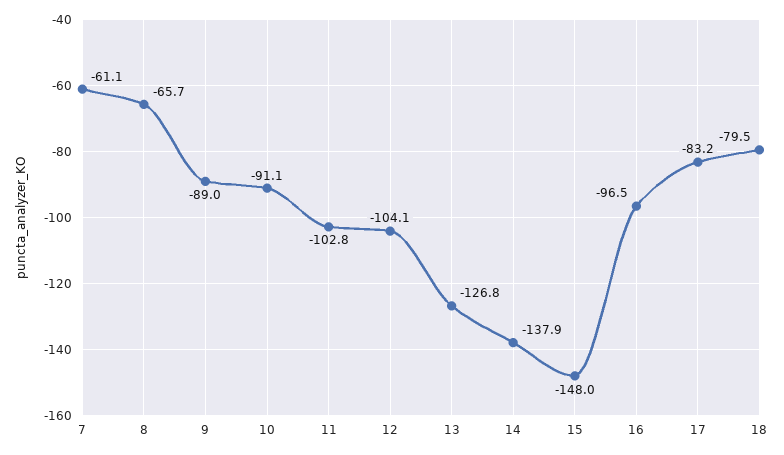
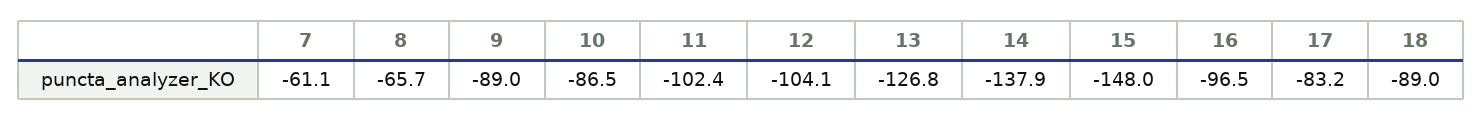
  {
    "7": -61.1,
    "8": -65.7,
    "9": -89,
-   "10": -91.1,
+   "10": -86.5,
-   "11": -102.8,
+   "11": -102.4,
    "12": -104.1,
    "13": -126.8,
    "14": -137.9,
    "15": -148,
    "16": -96.5,
    "17": -83.2,
-   "18": -79.5
+   "18": -89
  }

